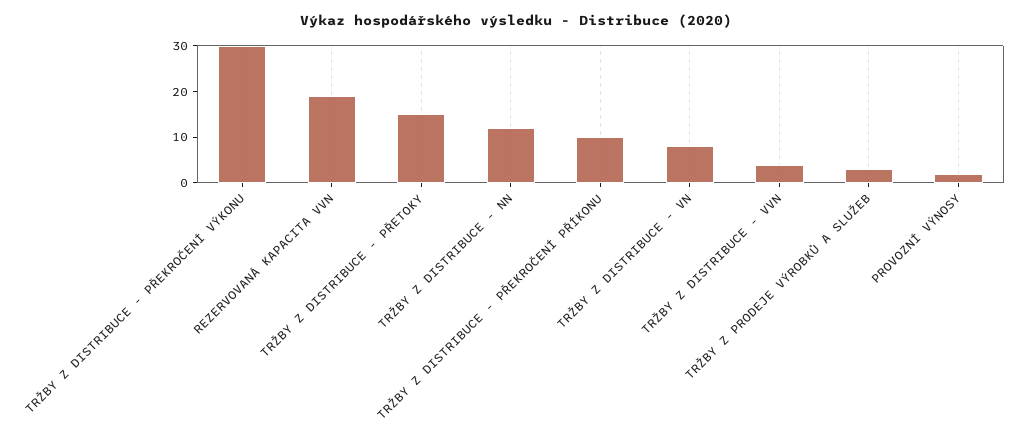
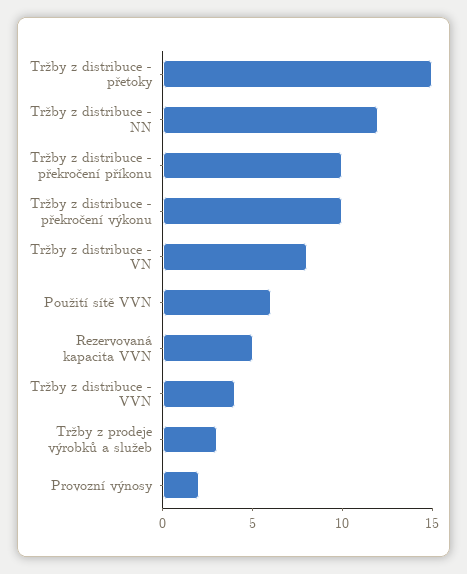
  {
-   "TRŽBY Z DISTRIBUCE - PŘEKROČENÍ VÝKONU": 30,
+   "TRŽBY Z DISTRIBUCE - PŘEKROČENÍ VÝKONU": 10,
-   "REZERVOVANÁ KAPACITA VVN": 20,
+   "REZERVOVANÁ KAPACITA VVN": 5,
    "TRŽBY Z DISTRIBUCE - PŘETOKY": 15,
    "TRŽBY Z DISTRIBUCE - NN": 12,
    "TRŽBY Z DISTRIBUCE - PŘEKROČENÍ PŘÍKONU": 10,
    "TRŽBY Z DISTRIBUCE - VN": 8,
    "TRŽBY Z DISTRIBUCE - VVN": 4,
    "TRŽBY Z PRODEJE VÝROBKŮ A SLUŽEB": 3,
-   "PROVOZNÍ VÝNOSY": 2
+   "PROVOZNÍ VÝNOSY": 2,
+   "Použití sítě VVN": 6
  }

